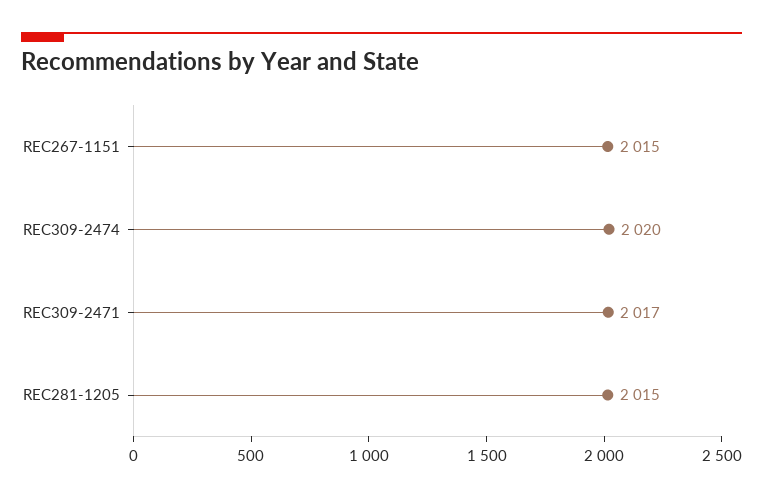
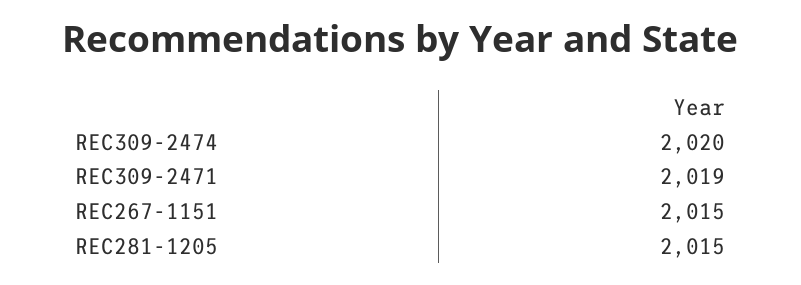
  {
    "REC267-1151": 2015,
    "REC309-2474": 2020,
-   "REC309-2471": 2017,
+   "REC309-2471": 2019,
    "REC281-1205": 2015
  }

